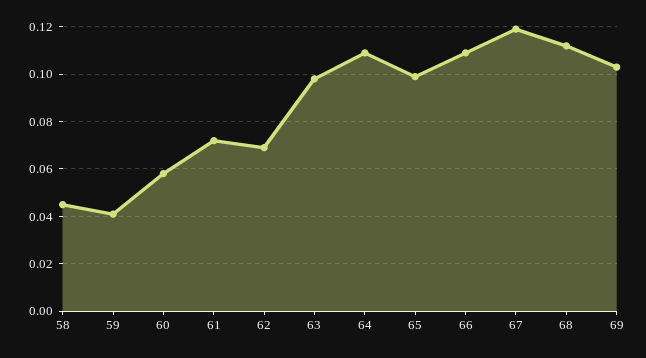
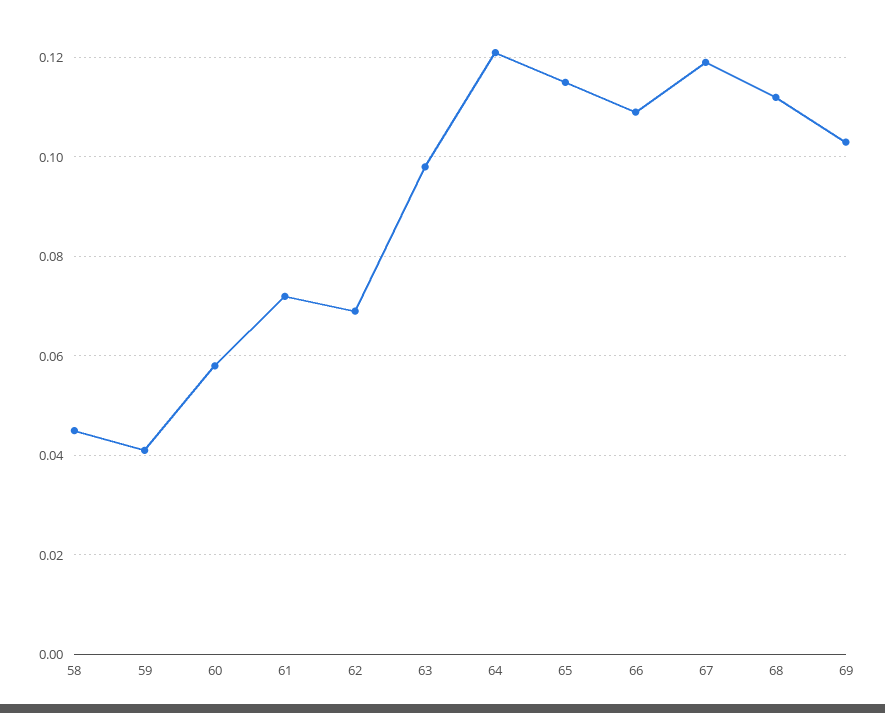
  {
    "58": 0.045,
    "59": 0.04,
    "60": 0.06,
    "61": 0.07,
    "62": 0.07,
    "63": 0.1,
-   "64": 0.11,
+   "64": 0.12,
-   "65": 0.1,
+   "65": 0.115,
    "66": 0.11,
    "67": 0.12,
    "68": 0.11,
    "69": 0.105
  }

